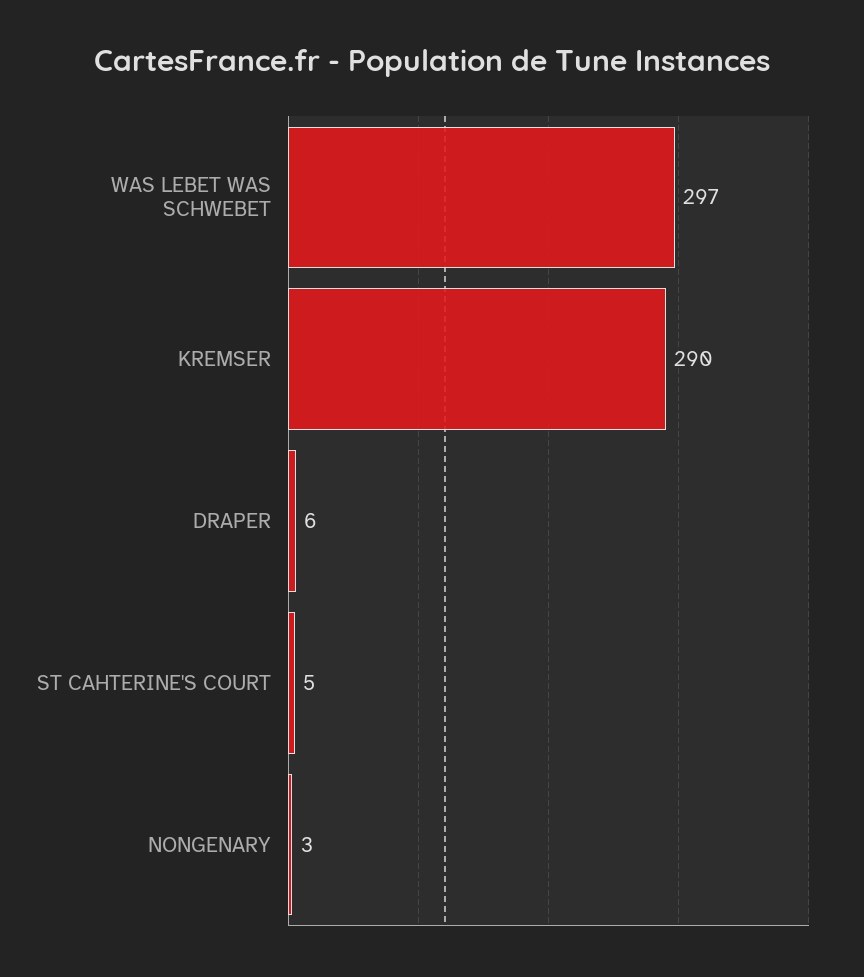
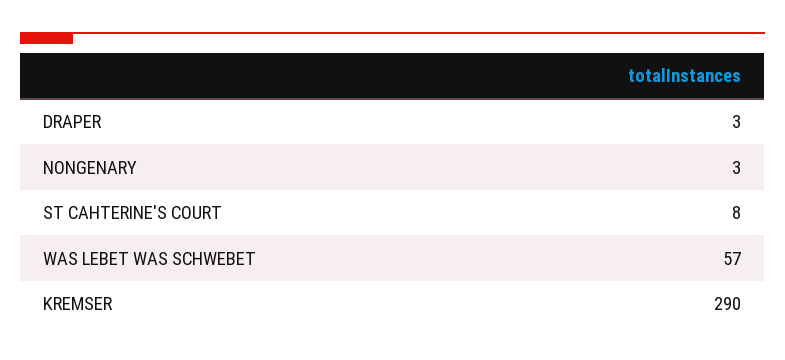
  {
-   "WAS LEBET WAS SCHWEBET": 297,
+   "WAS LEBET WAS SCHWEBET": 57,
    "KREMSER": 290,
-   "DRAPER": 6,
+   "DRAPER": 3,
-   "ST CAHTERINE'S COURT": 5,
+   "ST CAHTERINE'S COURT": 8,
    "NONGENARY": 3
  }

